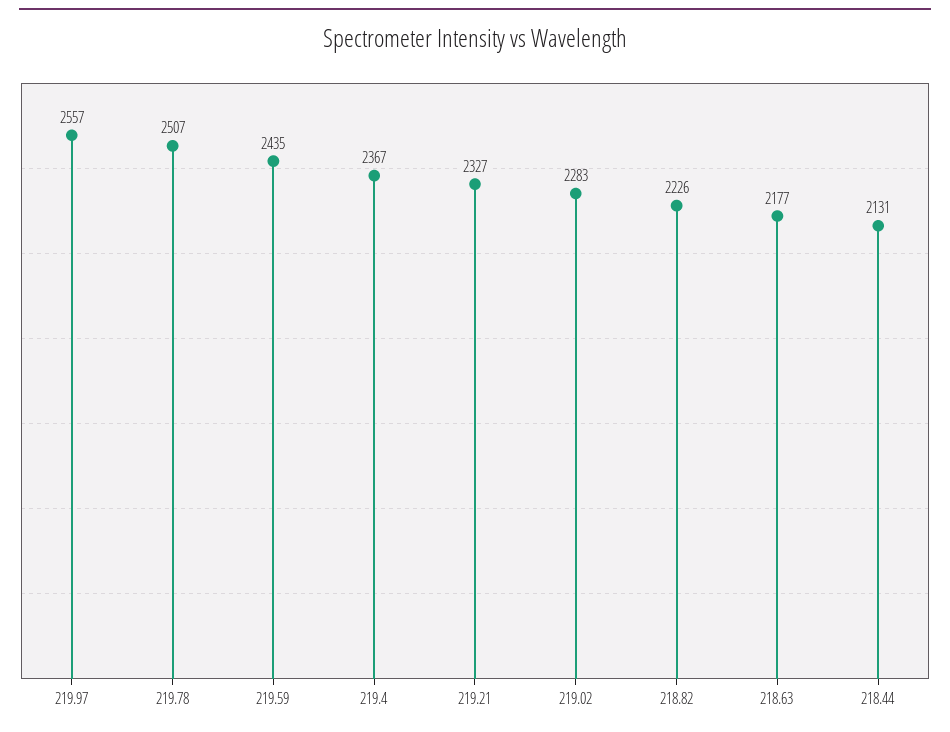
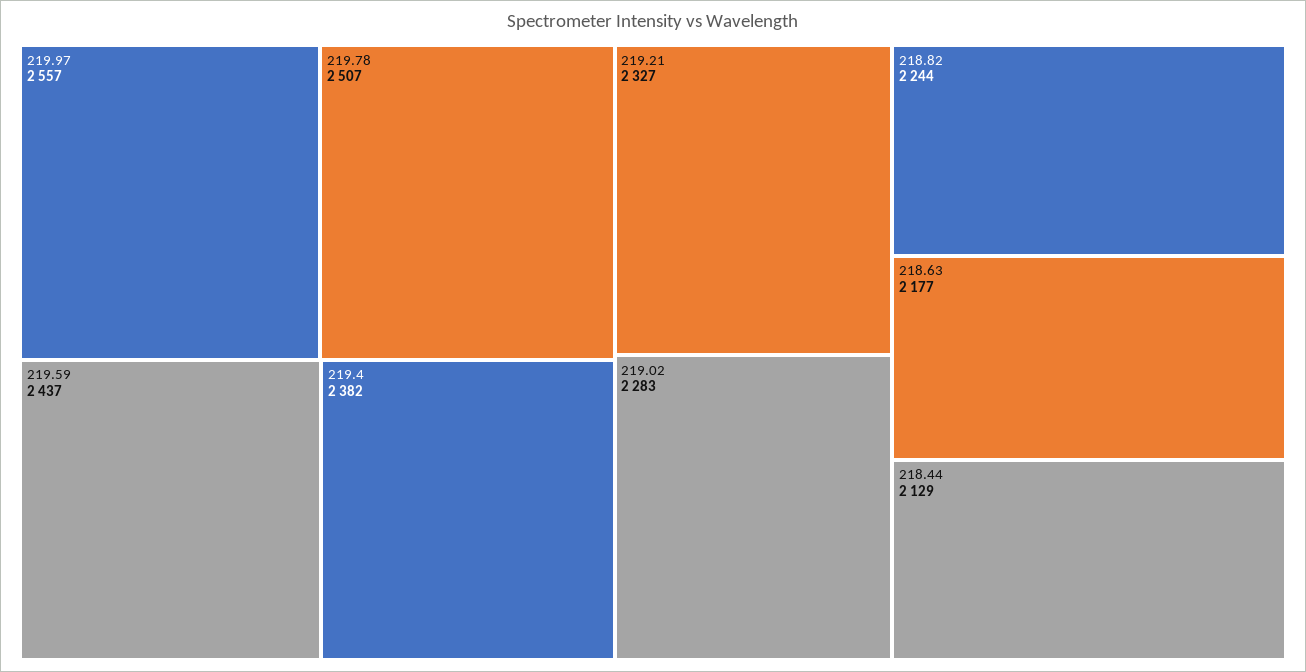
  {
    "219.97": 2557,
    "219.78": 2507,
-   "219.59": 2435,
+   "219.59": 2437,
-   "219.4": 2367,
+   "219.4": 2382,
    "219.21": 2327,
    "219.02": 2283,
-   "218.82": 2226,
+   "218.82": 2244,
    "218.63": 2177,
-   "218.44": 2131
+   "218.44": 2129
  }

